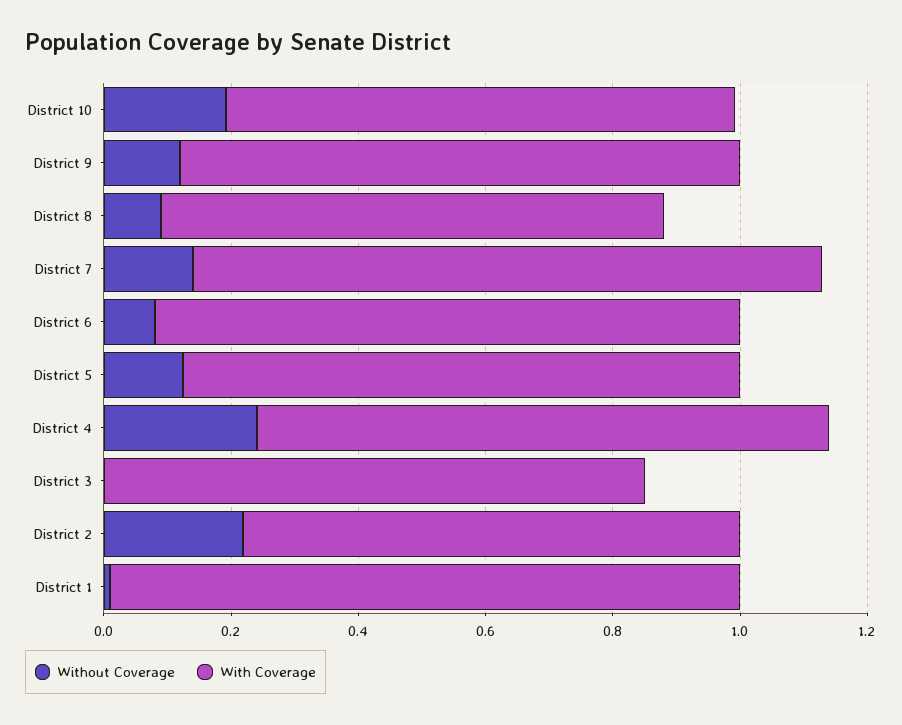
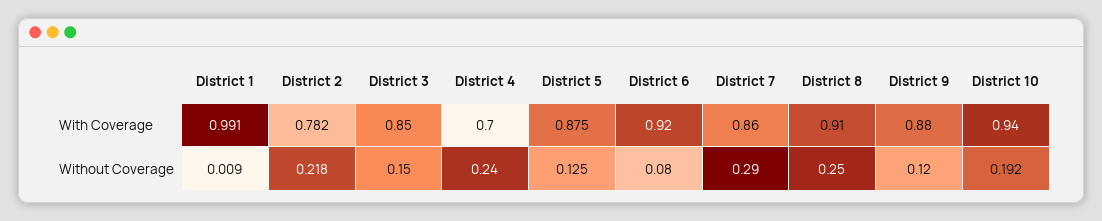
  {
    "Without Coverage": {
      "District 10": 0.192,
      "District 9": 0.12,
-     "District 8": 0.1,
+     "District 8": 0.25,
-     "District 7": 0.15,
+     "District 7": 0.29,
      "District 6": 0.08,
      "District 5": 0.125,
      "District 4": 0.24,
-     "District 3": 0,
+     "District 3": 0.15,
      "District 2": 0.218,
      "District 1": 0.009
    },
    "With Coverage": {
-     "District 10": 0.8,
+     "District 10": 0.94,
      "District 9": 0.88,
-     "District 8": 0.8,
+     "District 8": 0.91,
-     "District 7": 1,
+     "District 7": 0.86,
      "District 6": 0.92,
      "District 5": 0.875,
-     "District 4": 0.9,
+     "District 4": 0.7,
      "District 3": 0.85,
      "District 2": 0.782,
      "District 1": 0.991
    }
  }

